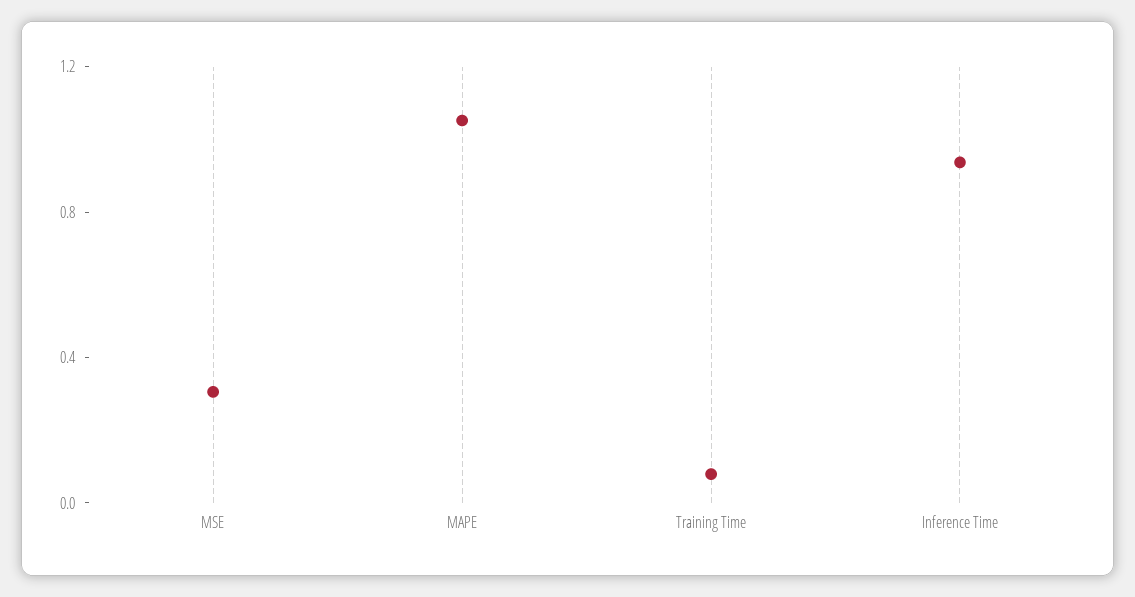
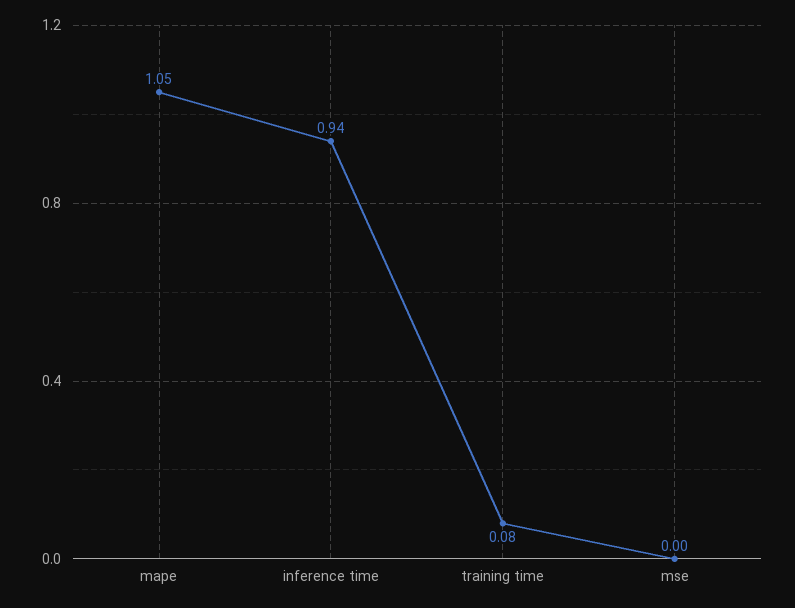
  {
-   "MSE": 0.3,
+   "MSE": 0,
    "MAPE": 1.05,
    "Training Time": 0.08,
    "Inference Time": 0.94
  }

